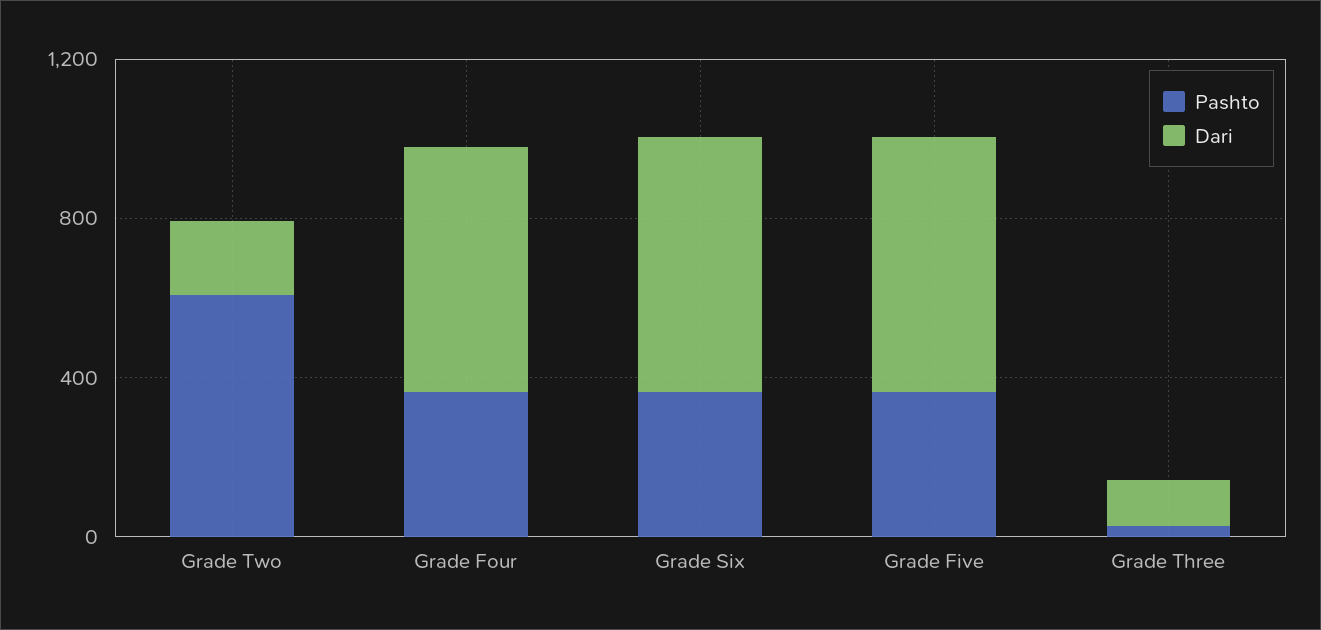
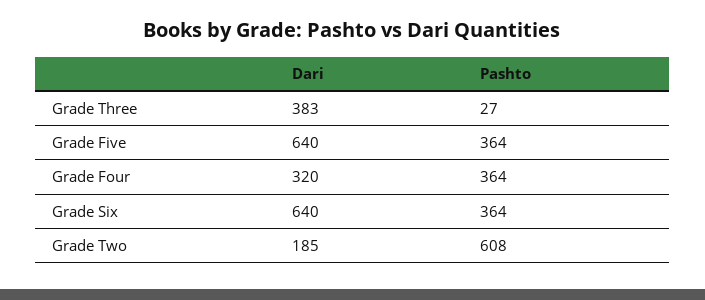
  {
    "Pashto": {
      "Grade Two": 608,
      "Grade Four": 364,
      "Grade Six": 364,
      "Grade Five": 364,
      "Grade Three": 27
    },
    "Dari": {
      "Grade Two": 185,
-     "Grade Four": 600,
+     "Grade Four": 320,
      "Grade Six": 640,
      "Grade Five": 640,
-     "Grade Three": 100
+     "Grade Three": 383
    }
  }

